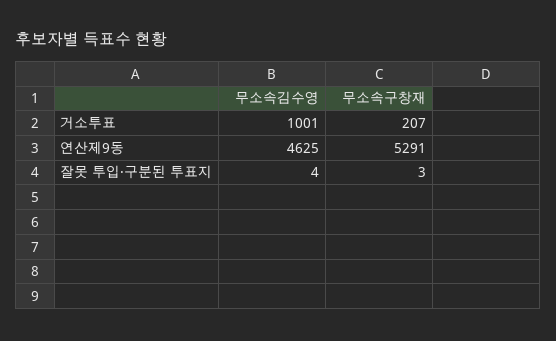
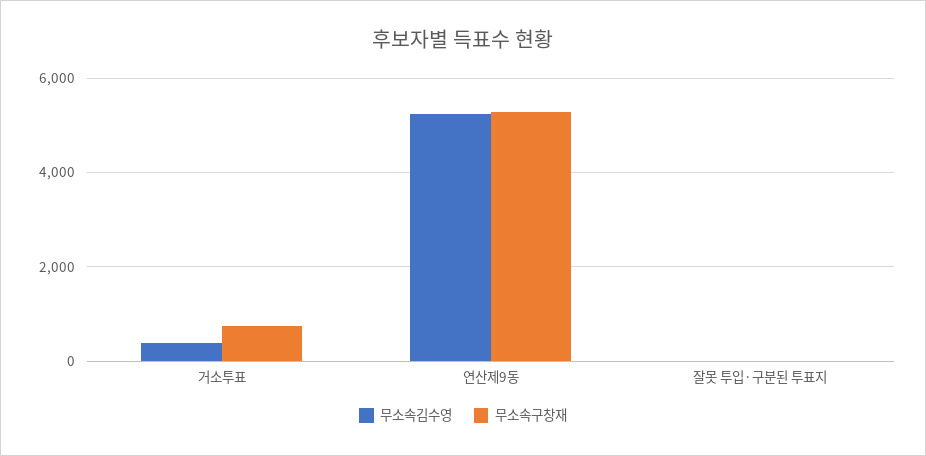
  {
    "무소속김수영": {
-     "거소투표": 1001,
+     "거소투표": 400,
-     "연산제9동": 4625,
+     "연산제9동": 5200,
      "잘못 투입·구분된 투표지": 4
    },
    "무소속구창재": {
-     "거소투표": 207,
+     "거소투표": 800,
      "연산제9동": 5291,
      "잘못 투입·구분된 투표지": 3
    }
  }

